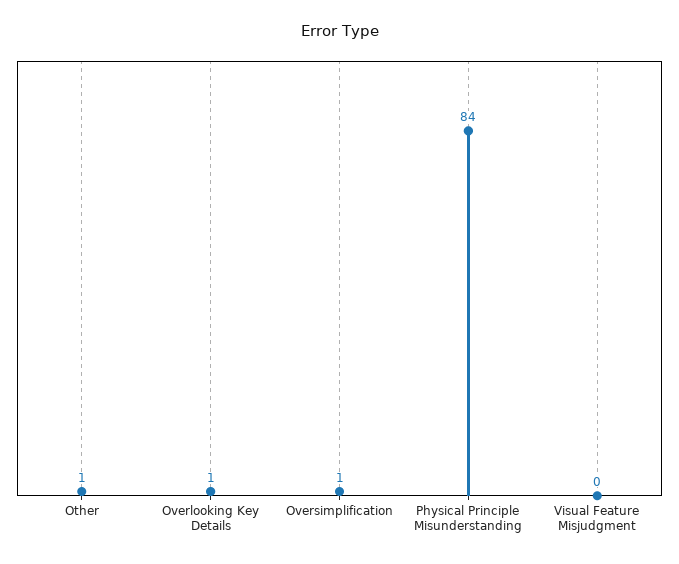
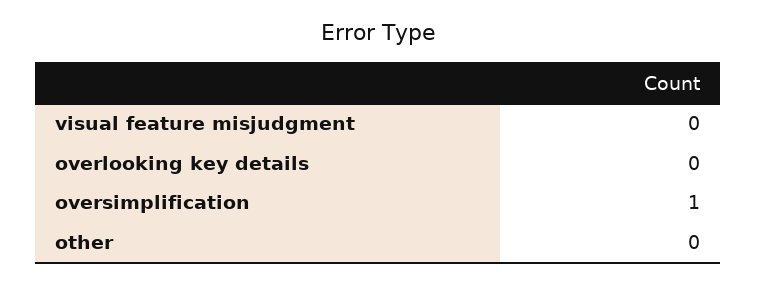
  {
-   "Other": 1,
+   "Other": 0,
-   "Overlooking Key Details": 1,
+   "Overlooking Key Details": 0,
    "Oversimplification": 1,
-   "Physical Principle Misunderstanding": 84,
    "Visual Feature Misjudgment": 0
  }

